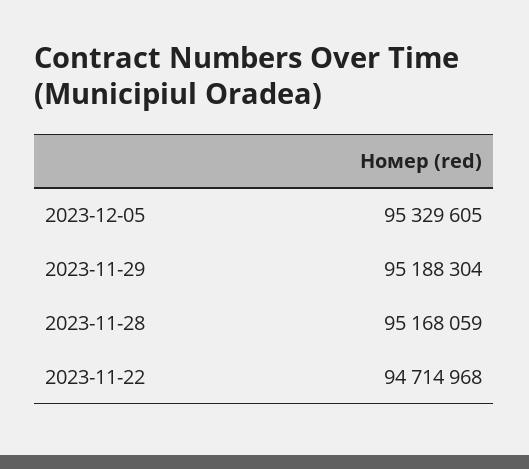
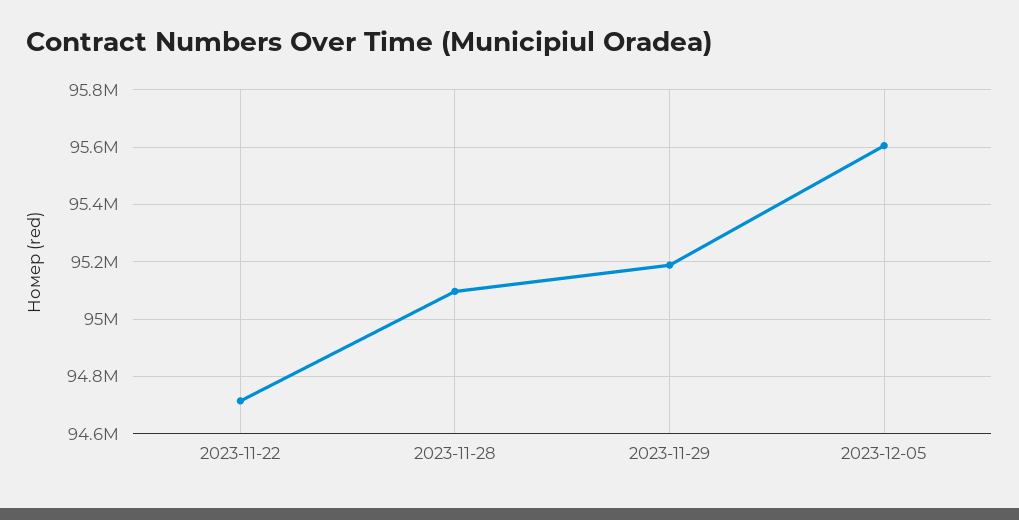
  {
-   "2023-12-05": 95329605,
+   "2023-12-05": 95600000,
    "2023-11-29": 95188304,
-   "2023-11-28": 95168059,
+   "2023-11-28": 95100000,
    "2023-11-22": 94714968
  }

